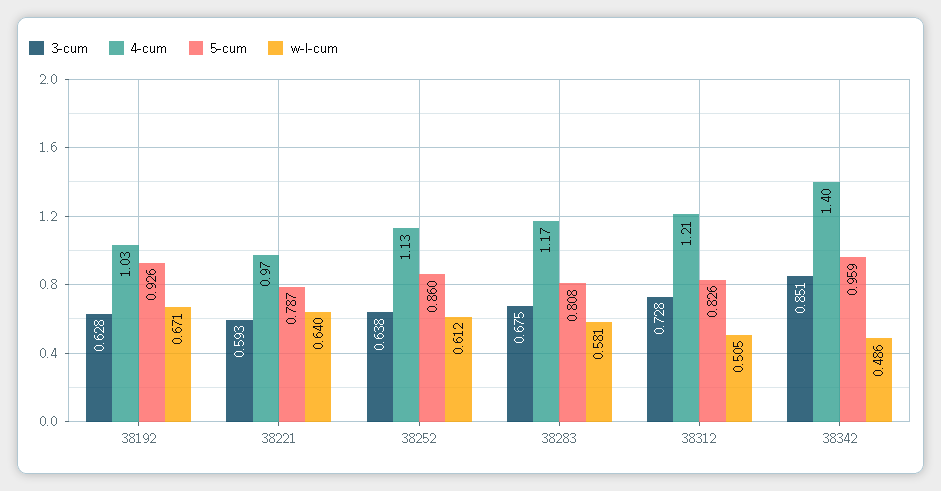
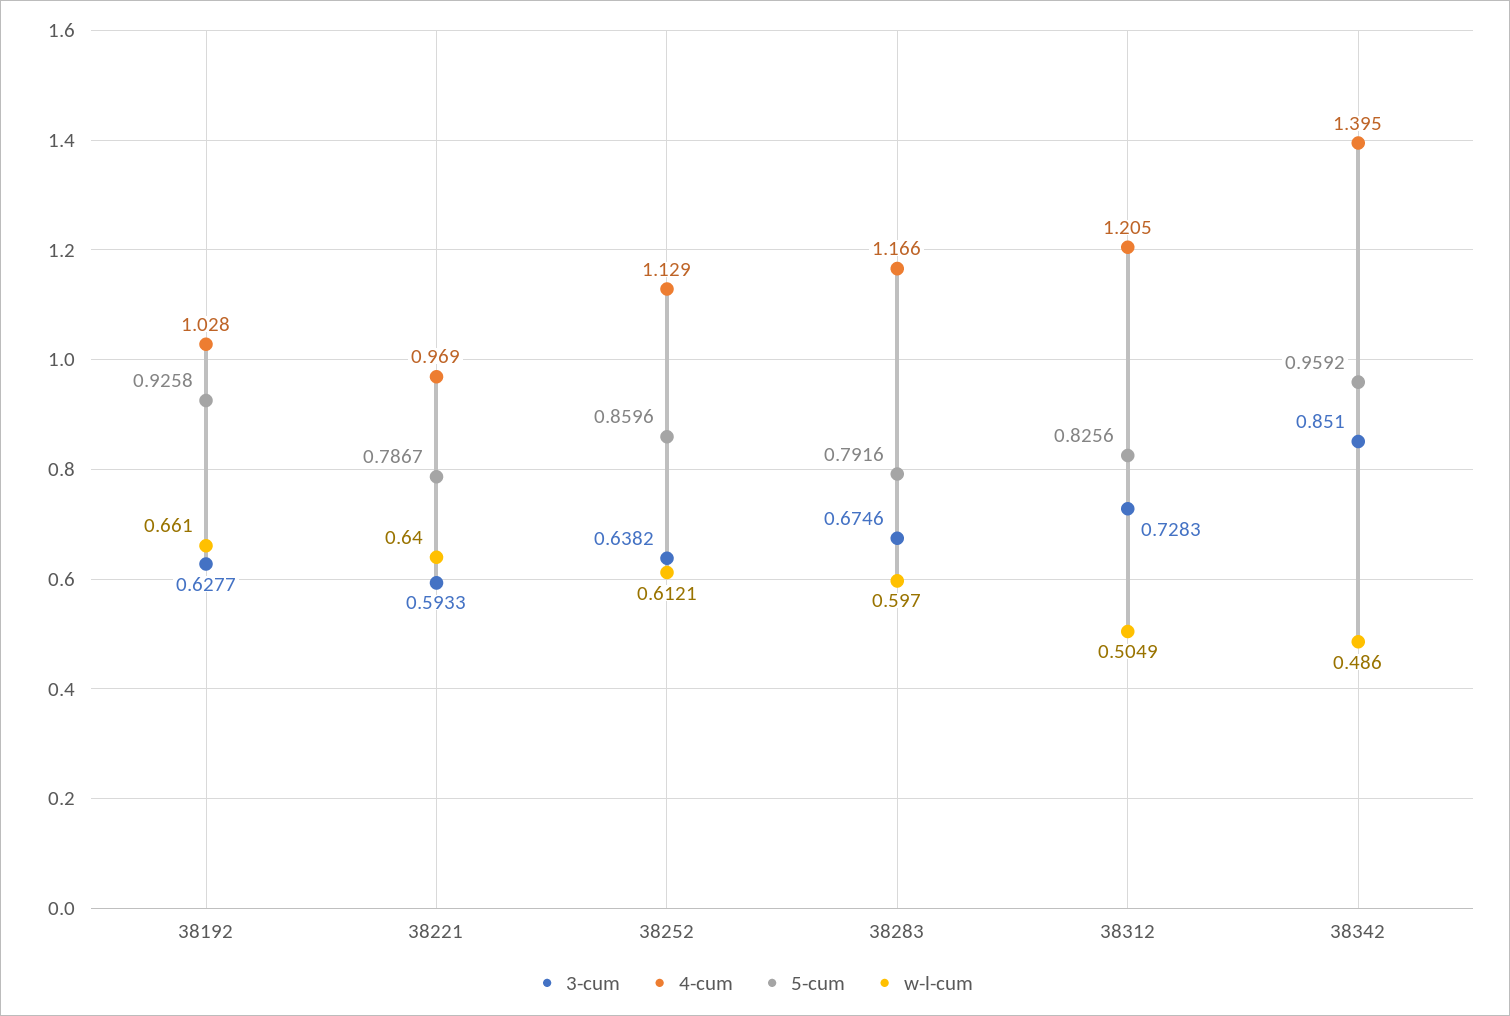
  {
    "3-cum": {
      "38192": 0.6277,
      "38221": 0.5933,
      "38252": 0.6382,
      "38283": 0.6746,
      "38312": 0.7283,
      "38342": 0.851
    },
    "4-cum": {
      "38192": 1.028,
      "38221": 0.969,
      "38252": 1.129,
      "38283": 1.166,
      "38312": 1.205,
      "38342": 1.395
    },
    "5-cum": {
      "38192": 0.9258,
      "38221": 0.7867,
      "38252": 0.8596,
-     "38283": 0.808,
+     "38283": 0.7916,
      "38312": 0.8256,
      "38342": 0.9592
    },
    "w-l-cum": {
-     "38192": 0.671,
+     "38192": 0.661,
      "38221": 0.64,
      "38252": 0.6121,
-     "38283": 0.581,
+     "38283": 0.597,
      "38312": 0.5049,
      "38342": 0.486
    }
  }

